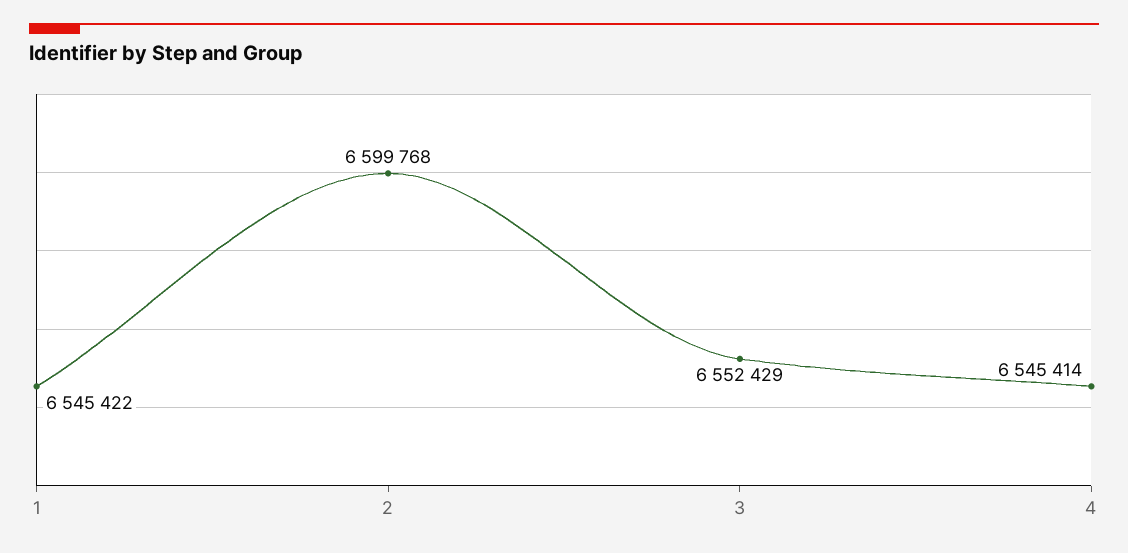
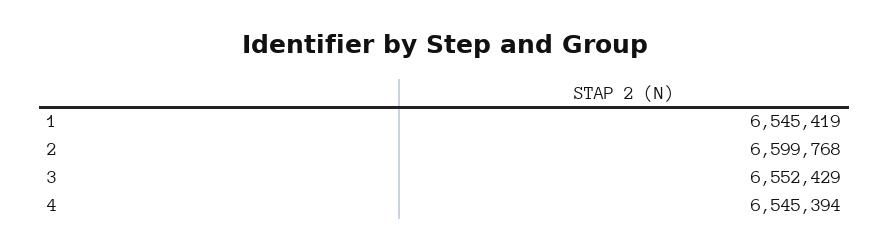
  {
-   "1": 6545422,
+   "1": 6545419,
    "2": 6599768,
    "3": 6552429,
-   "4": 6545414
+   "4": 6545394
  }

